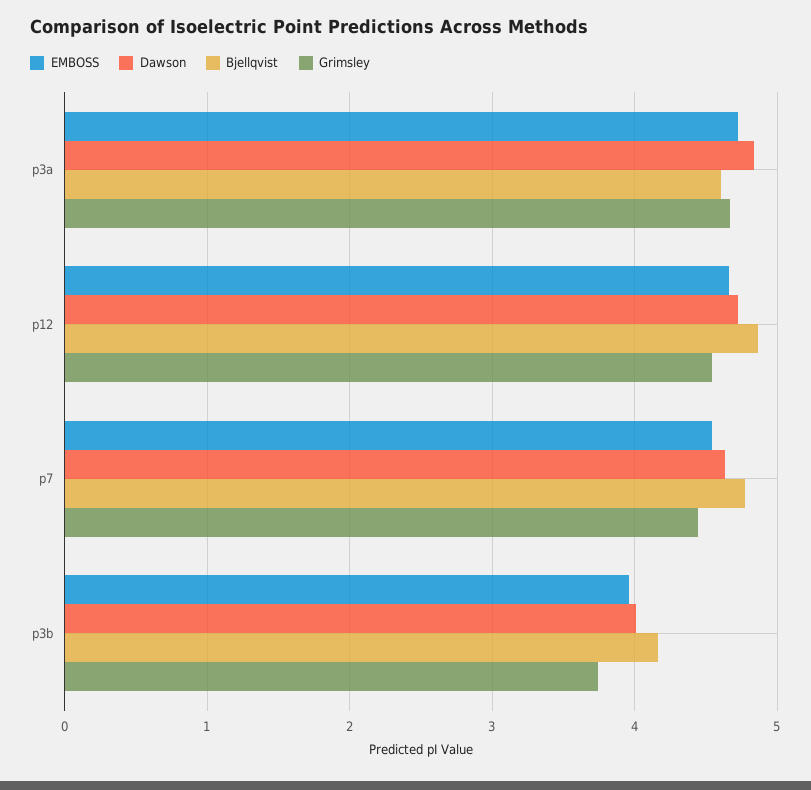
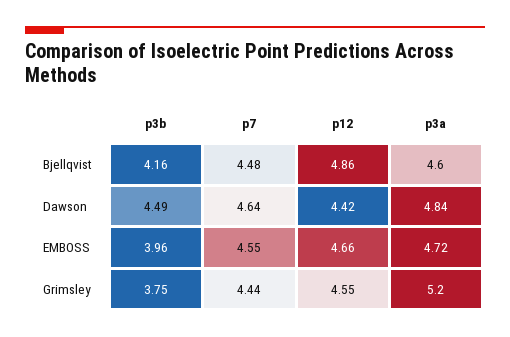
  {
    "EMBOSS": {
      "p3a": 4.72,
      "p12": 4.66,
      "p7": 4.55,
      "p3b": 3.96
    },
    "Dawson": {
      "p3a": 4.84,
-     "p12": 4.7,
+     "p12": 4.42,
      "p7": 4.64,
-     "p3b": 4
+     "p3b": 4.49
    },
    "Bjellqvist": {
      "p3a": 4.6,
      "p12": 4.86,
-     "p7": 4.8,
+     "p7": 4.48,
      "p3b": 4.16
    },
    "Grimsley": {
-     "p3a": 4.7,
+     "p3a": 5.2,
      "p12": 4.55,
      "p7": 4.44,
      "p3b": 3.75
    }
  }

